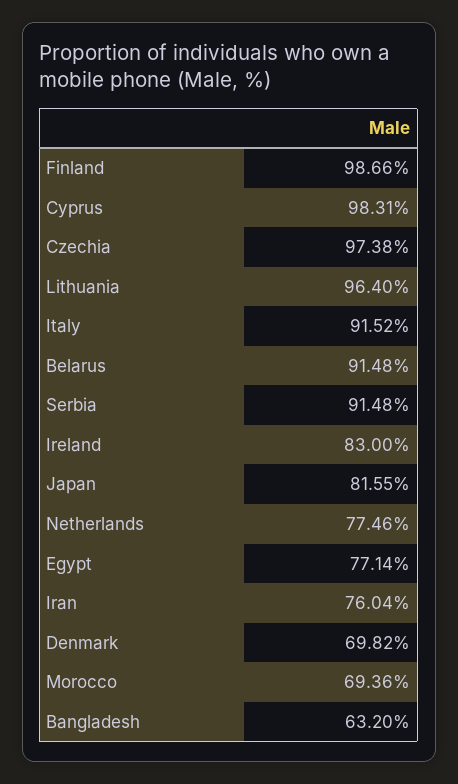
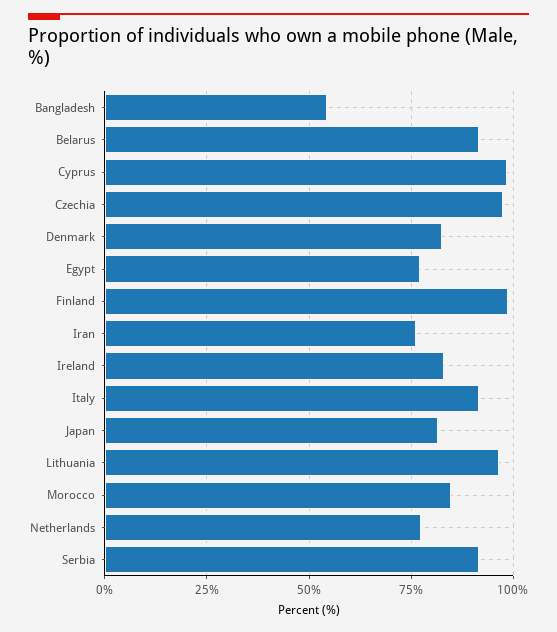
  {
    "Finland": 98.66,
    "Cyprus": 98.31,
    "Czechia": 97.38,
    "Lithuania": 96.4,
    "Italy": 91.52,
    "Belarus": 91.48,
    "Serbia": 91.48,
    "Ireland": 83,
    "Japan": 81.55,
    "Netherlands": 77.46,
    "Egypt": 77.14,
    "Iran": 76.04,
-   "Denmark": 69.82,
+   "Denmark": 82.5,
-   "Morocco": 69.36,
+   "Morocco": 85,
-   "Bangladesh": 63.2
+   "Bangladesh": 55
  }

